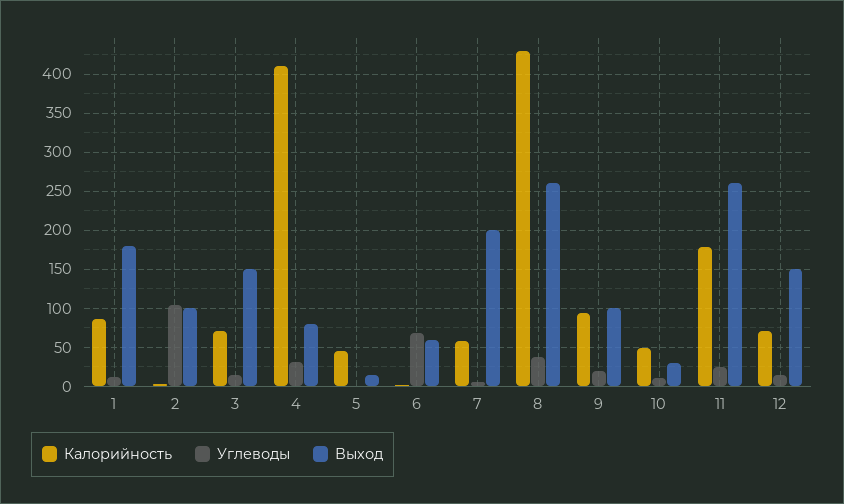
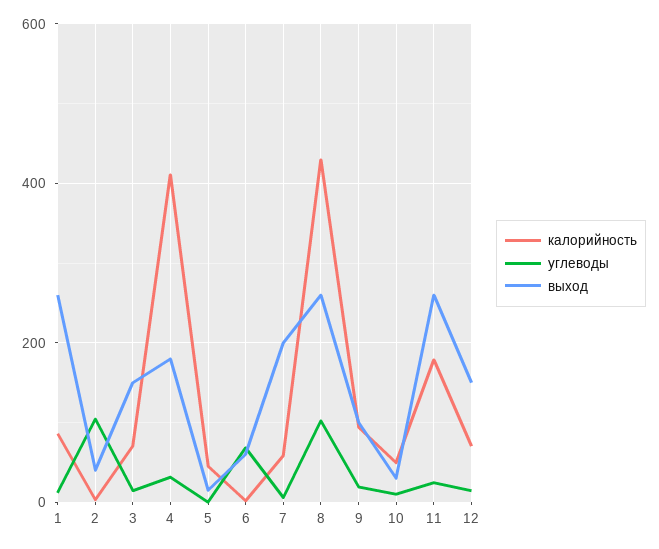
  {
    "Калорийность": {
      "1": 90,
      "2": 0,
      "3": 70,
      "4": 410,
      "5": 50,
      "6": 0,
      "7": 60,
      "8": 430,
      "9": 90,
      "10": 50,
      "11": 180,
      "12": 70
    },
    "Углеводы": {
      "1": 10,
      "2": 100,
      "3": 10,
      "4": 30,
      "5": 0,
      "6": 70,
      "7": 10,
-     "8": 40,
+     "8": 100,
      "9": 20,
      "10": 10,
      "11": 20,
      "12": 10
    },
    "Выход": {
-     "1": 180,
+     "1": 260,
-     "2": 100,
+     "2": 40,
      "3": 150,
-     "4": 80,
+     "4": 180,
      "5": 20,
      "6": 60,
      "7": 200,
      "8": 260,
      "9": 100,
      "10": 30,
      "11": 260,
      "12": 150
    }
  }

